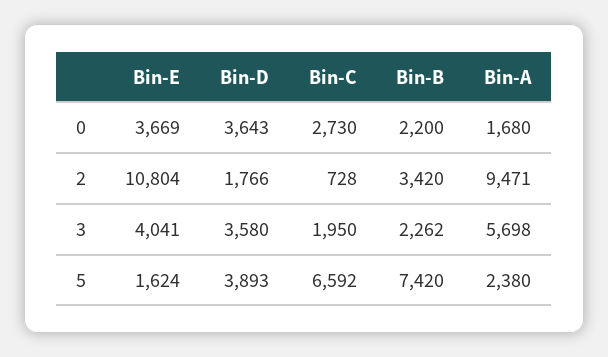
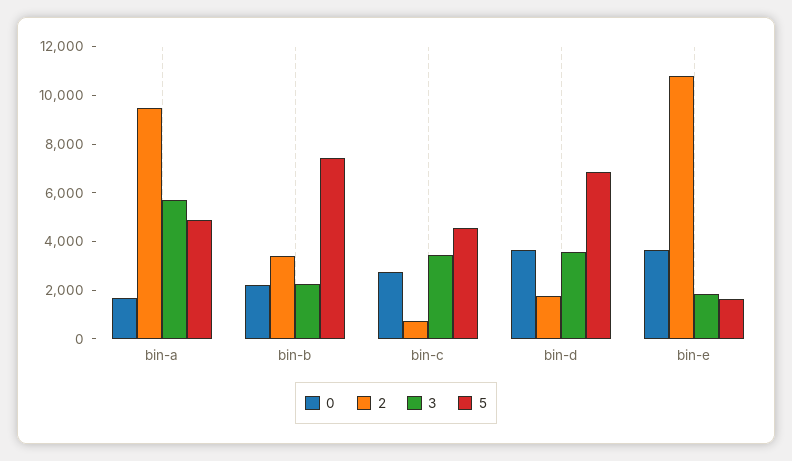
  {
    "0": {
      "Bin-E": 3669,
      "Bin-D": 3643,
      "Bin-C": 2730,
      "Bin-B": 2200,
      "Bin-A": 1680
    },
    "2": {
      "Bin-E": 10804,
      "Bin-D": 1766,
      "Bin-C": 728,
      "Bin-B": 3420,
      "Bin-A": 9471
    },
    "3": {
-     "Bin-E": 4041,
+     "Bin-E": 2000,
      "Bin-D": 3580,
-     "Bin-C": 1950,
+     "Bin-C": 3500,
      "Bin-B": 2262,
      "Bin-A": 5698
    },
    "5": {
      "Bin-E": 1624,
-     "Bin-D": 3893,
+     "Bin-D": 7000,
-     "Bin-C": 6592,
+     "Bin-C": 4500,
      "Bin-B": 7420,
-     "Bin-A": 2380
+     "Bin-A": 5000
    }
  }

